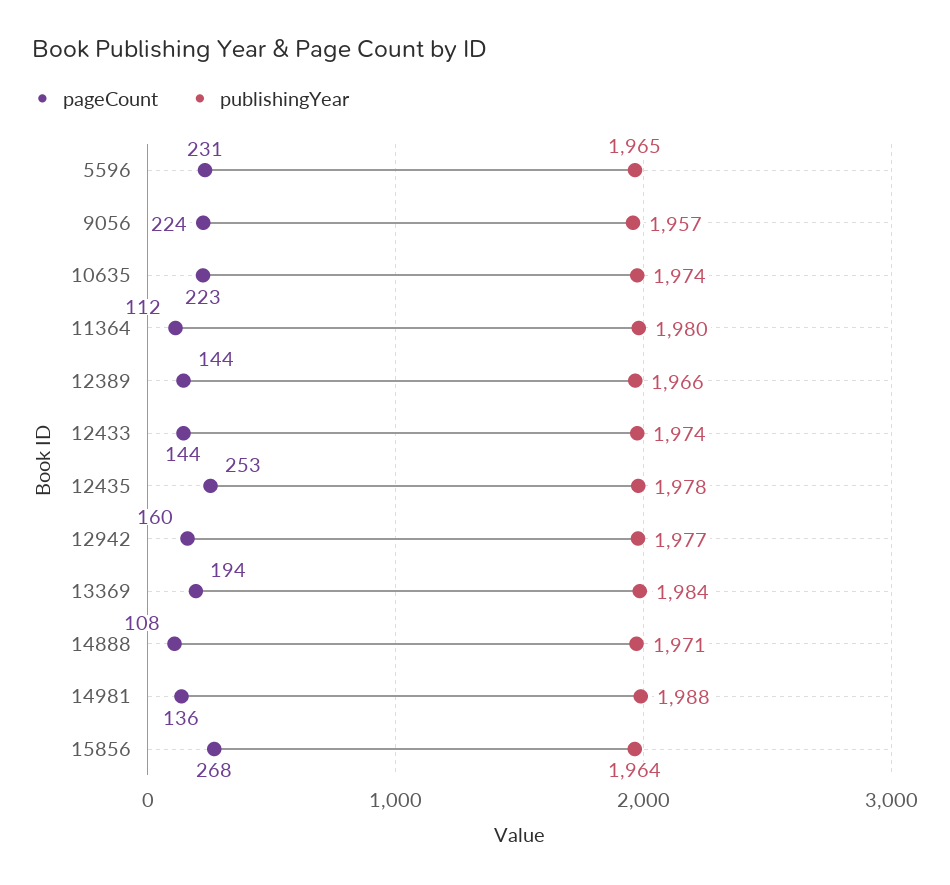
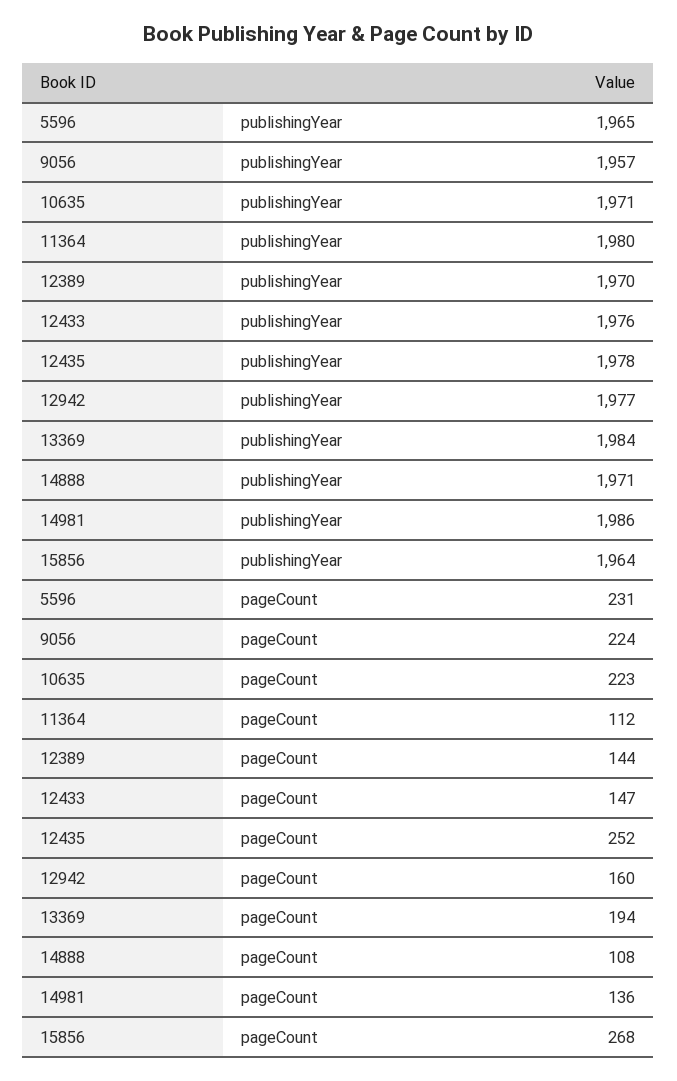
  {
    "pageCount": {
      "5596": 231,
      "9056": 224,
      "10635": 223,
      "11364": 112,
      "12389": 144,
-     "12433": 144,
+     "12433": 147,
-     "12435": 253,
+     "12435": 252,
      "12942": 160,
      "13369": 194,
      "14888": 108,
      "14981": 136,
      "15856": 268
    },
    "publishingYear": {
      "5596": 1965,
      "9056": 1957,
-     "10635": 1974,
+     "10635": 1971,
      "11364": 1980,
-     "12389": 1966,
+     "12389": 1970,
-     "12433": 1974,
+     "12433": 1976,
      "12435": 1978,
      "12942": 1977,
      "13369": 1984,
      "14888": 1971,
-     "14981": 1988,
+     "14981": 1986,
      "15856": 1964
    }
  }

